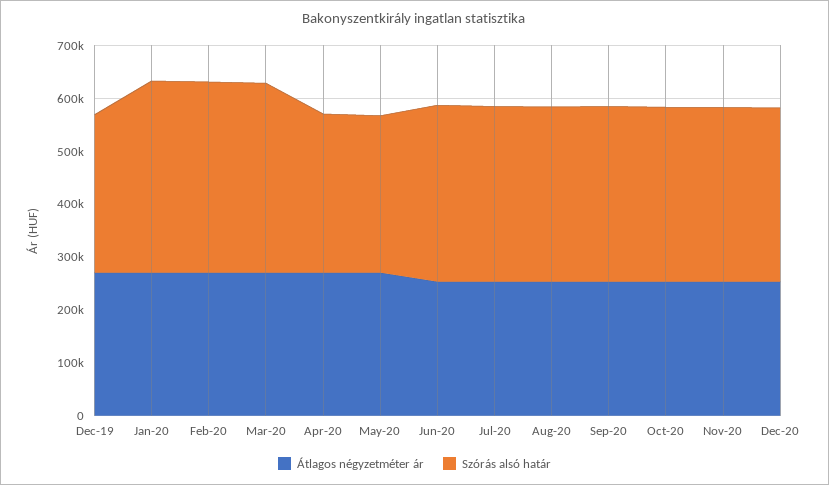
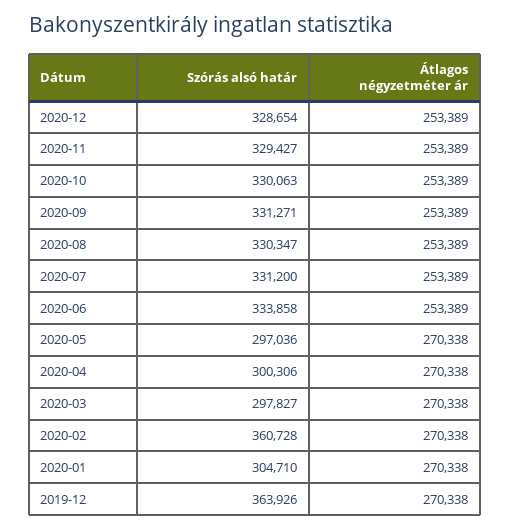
  {
    "Átlagos négyzetméter ár": {
      "Dec-19": 270338,
      "Jan-20": 270338,
      "Feb-20": 270338,
      "Mar-20": 270338,
      "Apr-20": 270338,
      "May-20": 270338,
      "Jun-20": 253389,
      "Jul-20": 253389,
      "Aug-20": 253389,
      "Sep-20": 253389,
      "Oct-20": 253389,
      "Nov-20": 253389,
      "Dec-20": 253389
    },
    "Szórás alsó határ": {
-     "Dec-19": 300000,
+     "Dec-19": 363926,
-     "Jan-20": 360000,
+     "Jan-20": 304710,
      "Feb-20": 360728,
-     "Mar-20": 360000,
+     "Mar-20": 297827,
      "Apr-20": 300306,
      "May-20": 297036,
      "Jun-20": 333858,
      "Jul-20": 331200,
      "Aug-20": 330347,
      "Sep-20": 331271,
      "Oct-20": 330063,
      "Nov-20": 329427,
      "Dec-20": 328654
    }
  }

